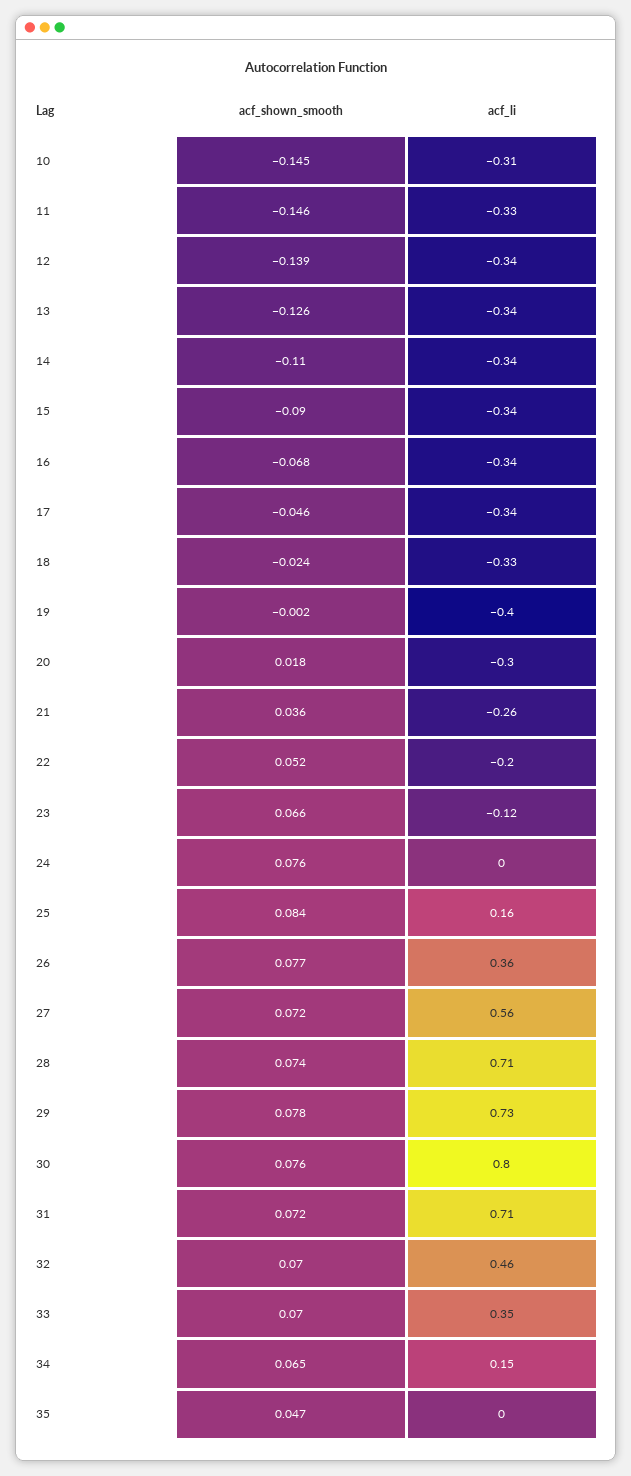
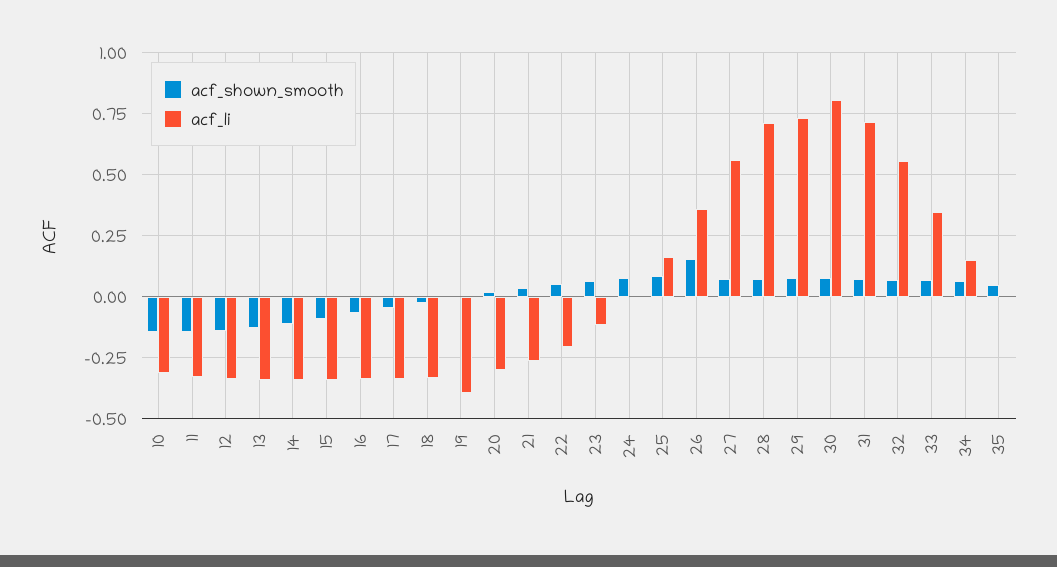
  {
    "acf_shown_smooth": {
      "10": -0.145,
      "11": -0.146,
      "12": -0.139,
      "13": -0.126,
      "14": -0.11,
      "15": -0.09,
      "16": -0.068,
      "17": -0.046,
      "18": -0.024,
      "19": -0.002,
      "20": 0.018,
      "21": 0.036,
      "22": 0.052,
      "23": 0.066,
      "24": 0.076,
      "25": 0.084,
-     "26": 0.077,
+     "26": 0.15,
      "27": 0.072,
      "28": 0.074,
      "29": 0.078,
      "30": 0.076,
      "31": 0.072,
      "32": 0.07,
      "33": 0.07,
      "34": 0.065,
      "35": 0.047
    },
    "acf_li": {
      "10": -0.31,
      "11": -0.33,
      "12": -0.34,
      "13": -0.34,
      "14": -0.34,
      "15": -0.34,
      "16": -0.34,
      "17": -0.34,
      "18": -0.33,
      "19": -0.4,
      "20": -0.3,
      "21": -0.26,
      "22": -0.2,
      "23": -0.12,
      "24": 0,
      "25": 0.16,
      "26": 0.36,
      "27": 0.56,
      "28": 0.71,
      "29": 0.73,
      "30": 0.8,
      "31": 0.71,
-     "32": 0.46,
+     "32": 0.55,
      "33": 0.35,
      "34": 0.15,
      "35": 0
    }
  }

